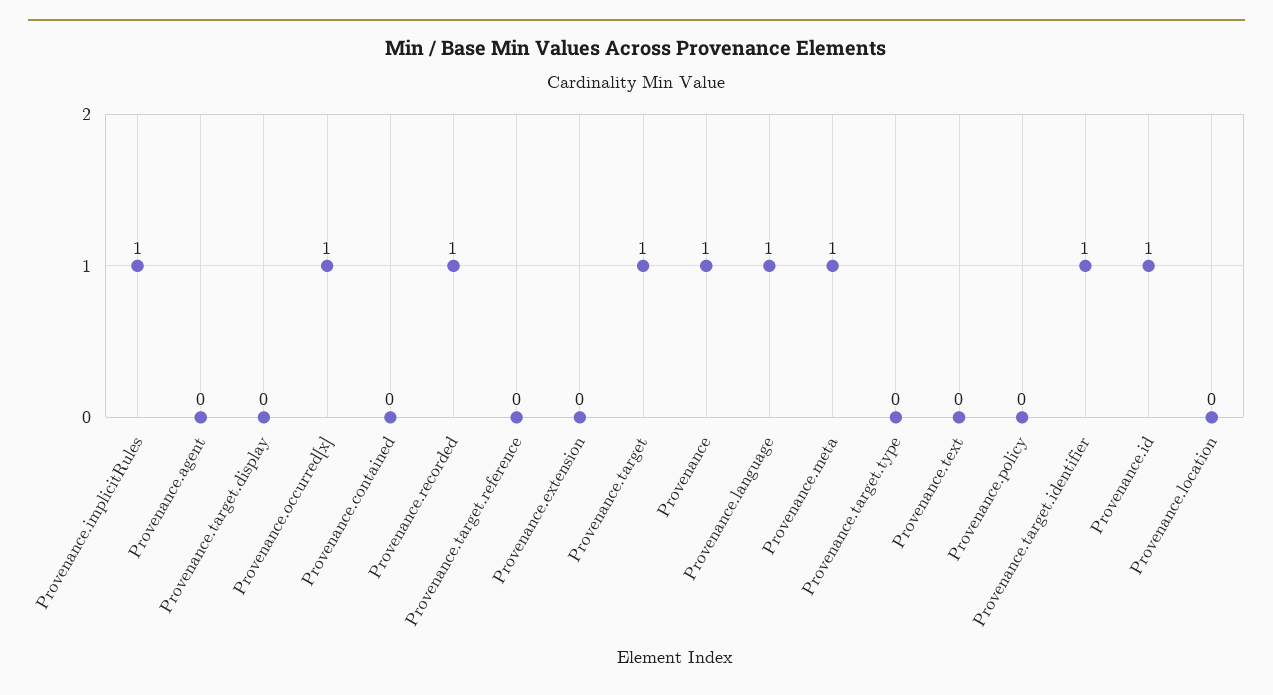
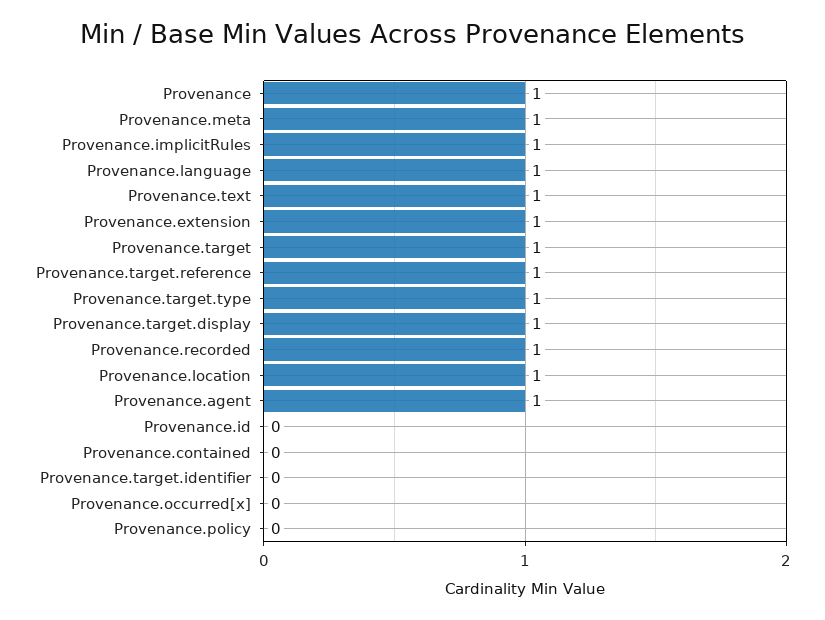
  {
    "Provenance.implicitRules": 1,
-   "Provenance.agent": 0,
+   "Provenance.agent": 1,
-   "Provenance.target.display": 0,
+   "Provenance.target.display": 1,
-   "Provenance.occurred[x]": 1,
+   "Provenance.occurred[x]": 0,
    "Provenance.contained": 0,
    "Provenance.recorded": 1,
-   "Provenance.target.reference": 0,
+   "Provenance.target.reference": 1,
-   "Provenance.extension": 0,
+   "Provenance.extension": 1,
    "Provenance.target": 1,
    "Provenance": 1,
    "Provenance.language": 1,
    "Provenance.meta": 1,
-   "Provenance.target.type": 0,
+   "Provenance.target.type": 1,
-   "Provenance.text": 0,
+   "Provenance.text": 1,
    "Provenance.policy": 0,
-   "Provenance.target.identifier": 1,
+   "Provenance.target.identifier": 0,
-   "Provenance.id": 1,
+   "Provenance.id": 0,
-   "Provenance.location": 0
+   "Provenance.location": 1
  }

